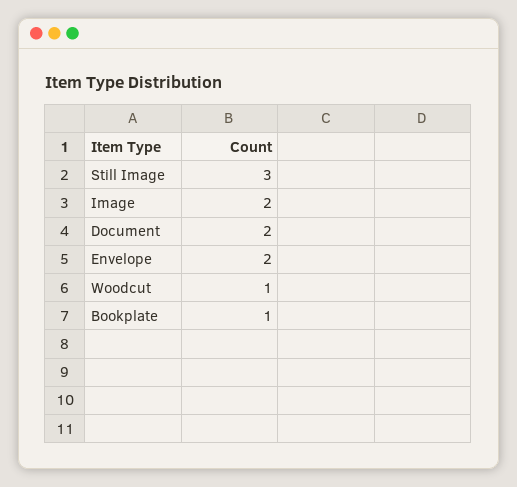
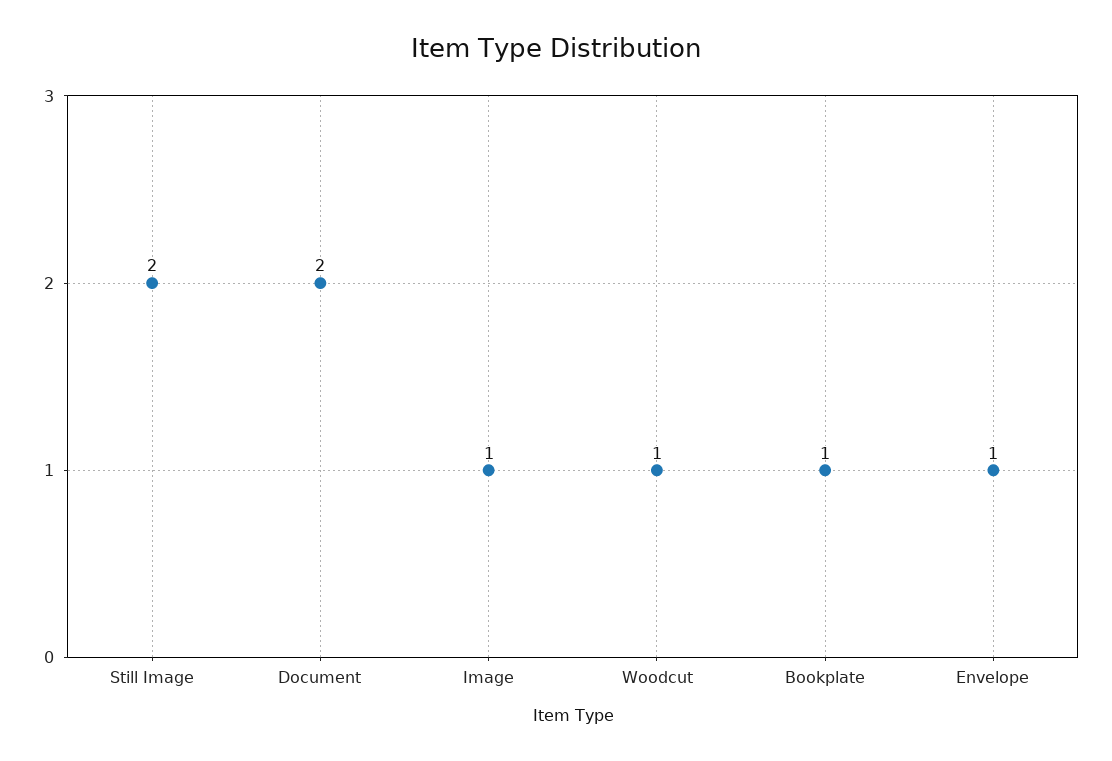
  {
-   "Still Image": 3,
+   "Still Image": 2,
-   "Image": 2,
+   "Image": 1,
    "Document": 2,
-   "Envelope": 2,
+   "Envelope": 1,
    "Woodcut": 1,
    "Bookplate": 1
  }

